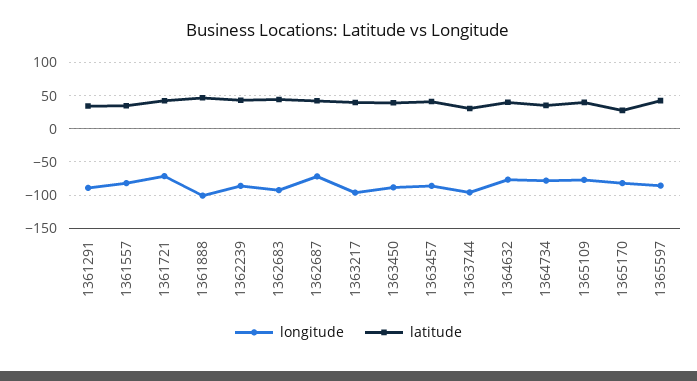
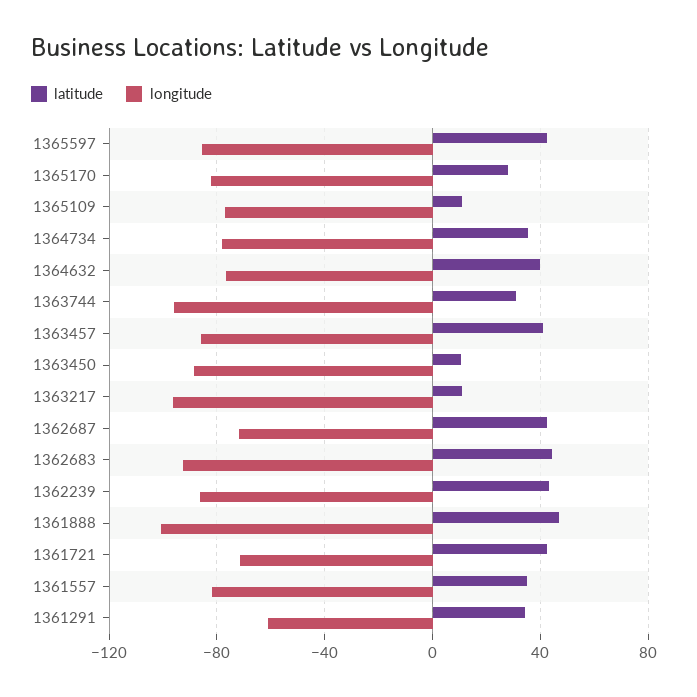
  {
    "longitude": {
-     "1361291": -90,
+     "1361291": -60,
      "1361557": -80,
      "1361721": -70,
      "1361888": -100,
      "1362239": -85,
      "1362683": -95,
      "1362687": -70,
      "1363217": -95,
      "1363450": -90,
      "1363457": -85,
      "1363744": -95,
      "1364632": -75,
      "1364734": -80,
      "1365109": -75,
      "1365170": -80,
      "1365597": -85
    },
    "latitude": {
      "1361291": 35,
      "1361557": 35,
      "1361721": 40,
      "1361888": 45,
      "1362239": 45,
      "1362683": 45,
      "1362687": 40,
-     "1363217": 40,
+     "1363217": 10,
-     "1363450": 40,
+     "1363450": 10,
      "1363457": 40,
      "1363744": 30,
      "1364632": 40,
      "1364734": 35,
-     "1365109": 40,
+     "1365109": 10,
      "1365170": 30,
      "1365597": 45
    }
  }

